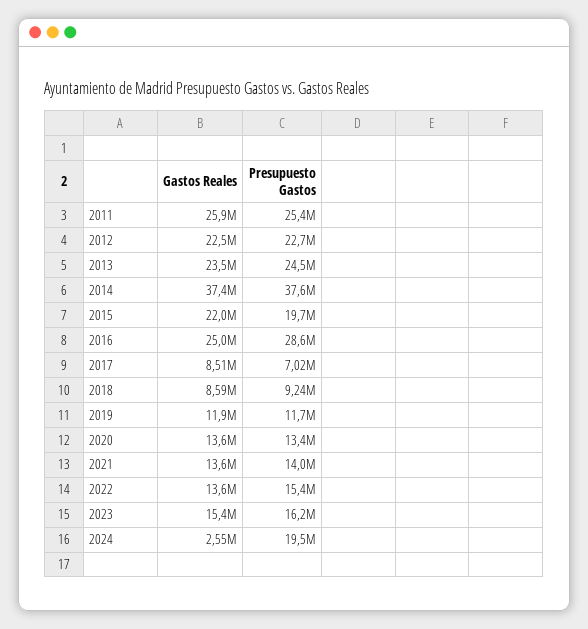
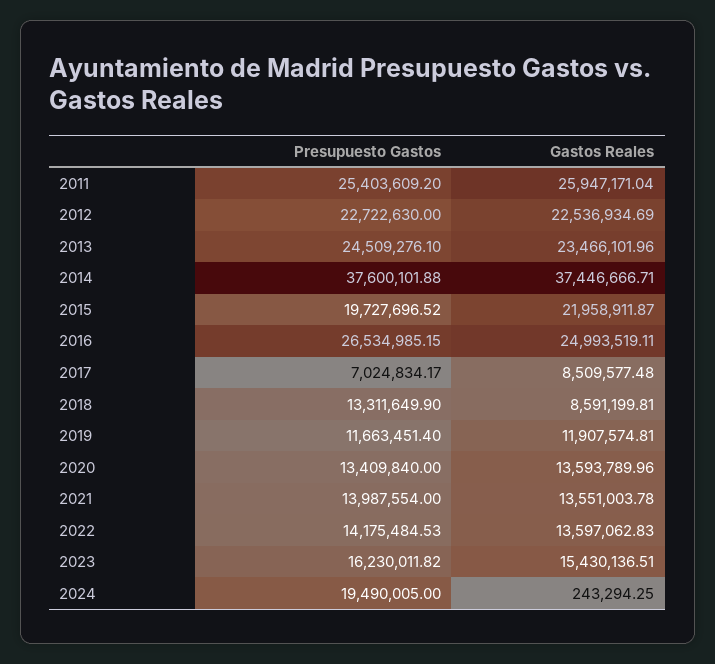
  {
    "Gastos Reales": {
      "2011": 25947171.04,
      "2012": 22536934.69,
      "2013": 23466101.96,
      "2014": 37446666.71,
      "2015": 21958911.87,
      "2016": 24993519.11,
      "2017": 8509577.48,
      "2018": 8591199.81,
      "2019": 11907574.81,
      "2020": 13593789.96,
      "2021": 13551003.78,
      "2022": 13597062.83,
      "2023": 15430136.51,
-     "2024": 2550000
+     "2024": 243294.25
    },
    "Presupuesto Gastos": {
      "2011": 25403609.2,
      "2012": 22722630,
      "2013": 24509276.1,
      "2014": 37600101.88,
      "2015": 19727696.52,
-     "2016": 28600000,
+     "2016": 26534985.15,
      "2017": 7024834.17,
-     "2018": 9240000,
+     "2018": 13311649.9,
      "2019": 11663451.4,
      "2020": 13409840,
      "2021": 13987554,
-     "2022": 15400000,
+     "2022": 14175484.53,
      "2023": 16230011.82,
      "2024": 19490005
    }
  }

